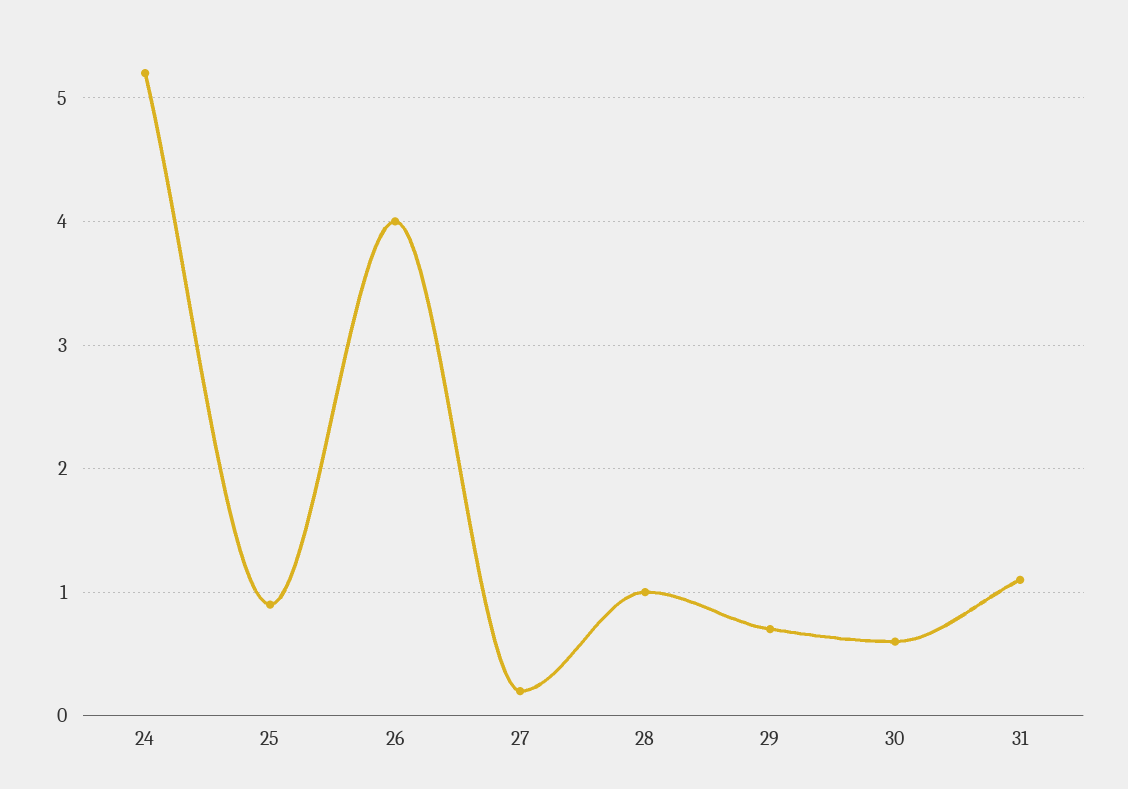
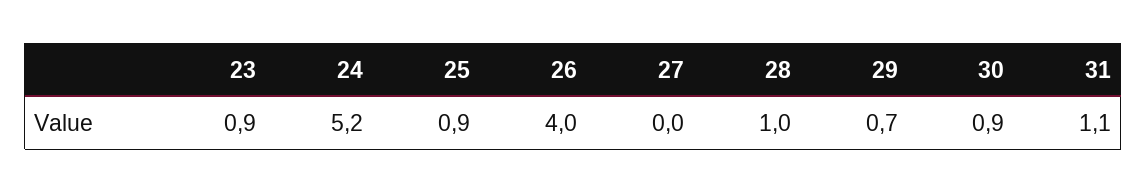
  {
    "24": 5.2,
    "25": 0.9,
    "26": 4,
-   "27": 0.2,
+   "27": 0,
    "28": 1,
    "29": 0.7,
-   "30": 0.6,
+   "30": 0.9,
-   "31": 1.1
+   "31": 1.1,
+   "23": 0.9
  }

